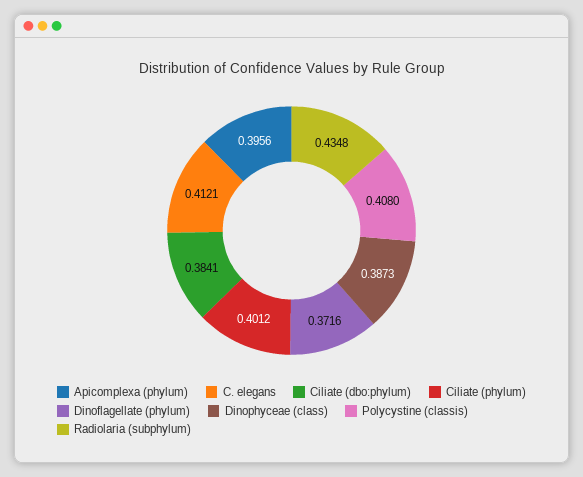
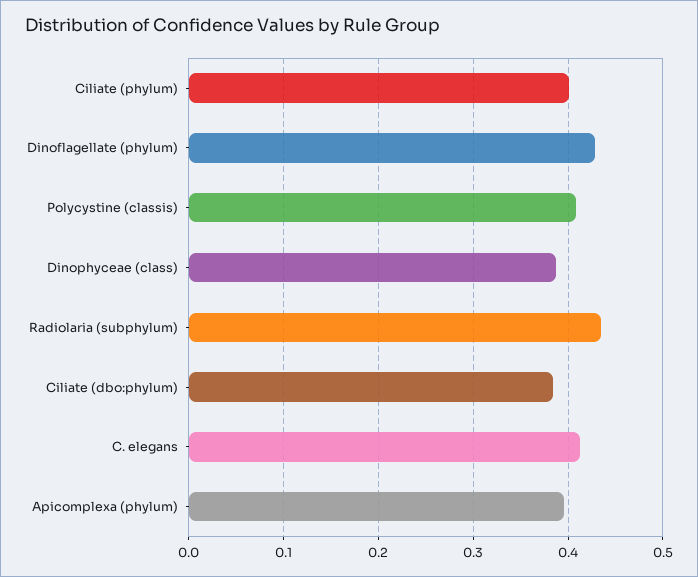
  {
    "Apicomplexa (phylum)": 0.3956,
    "C. elegans": 0.4121,
    "Ciliate (dbo:phylum)": 0.3841,
    "Ciliate (phylum)": 0.4012,
-   "Dinoflagellate (phylum)": 0.3716,
+   "Dinoflagellate (phylum)": 0.43,
    "Dinophyceae (class)": 0.3873,
    "Polycystine (classis)": 0.408,
    "Radiolaria (subphylum)": 0.4348
  }

